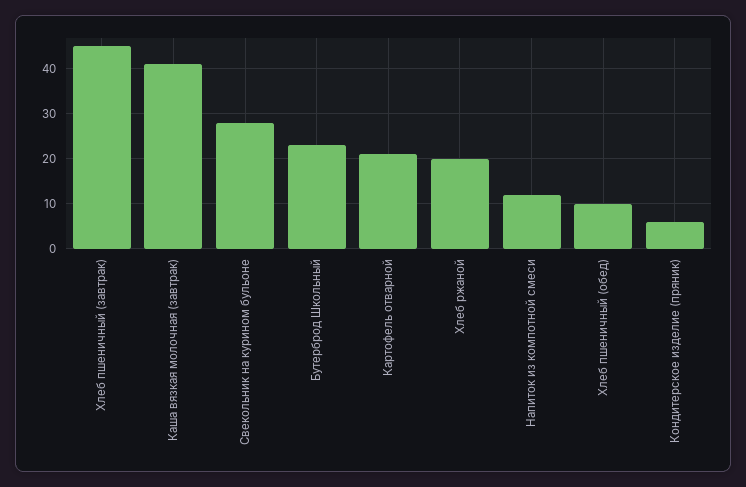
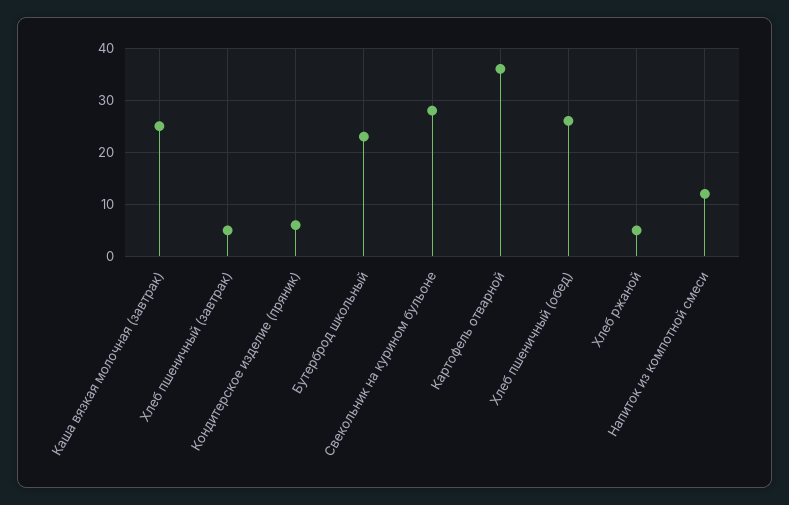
  {
-   "Хлеб пшеничный (завтрак)": 45,
+   "Хлеб пшеничный (завтрак)": 5,
-   "Каша вязкая молочная (завтрак)": 40,
+   "Каша вязкая молочная (завтрак)": 25,
    "Свекольник на курином бульоне": 30,
    "Бутерброд Школьный": 25,
-   "Картофель отварной": 20,
+   "Картофель отварной": 35,
-   "Хлеб ржаной": 20,
+   "Хлеб ржаной": 5,
    "Напиток из компотной смеси": 10,
-   "Хлеб пшеничный (обед)": 10,
+   "Хлеб пшеничный (обед)": 25,
    "Кондитерское изделие (пряник)": 5
  }

